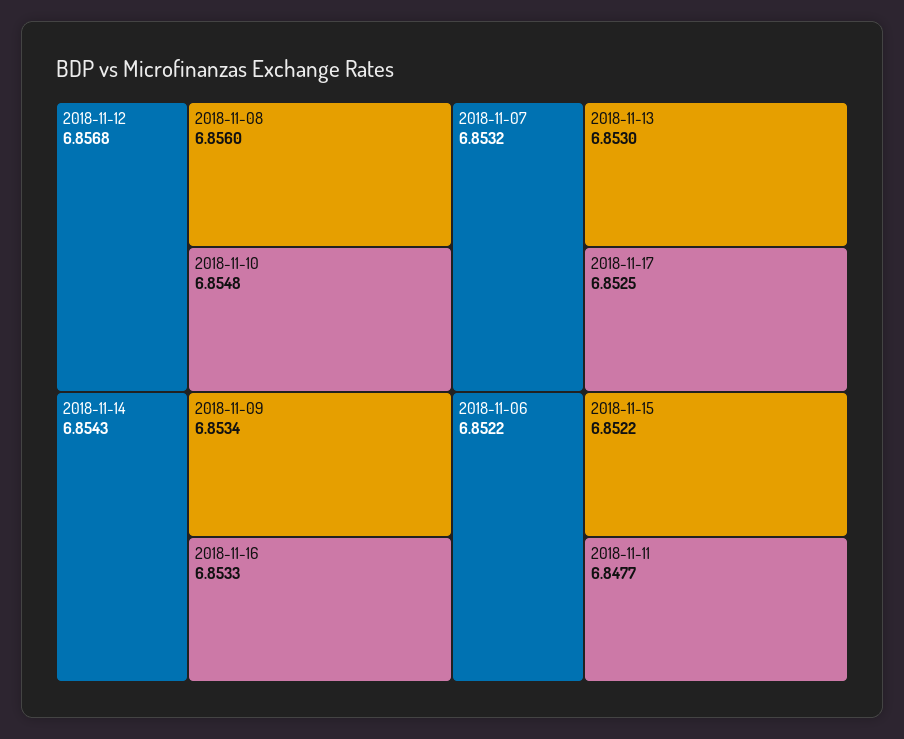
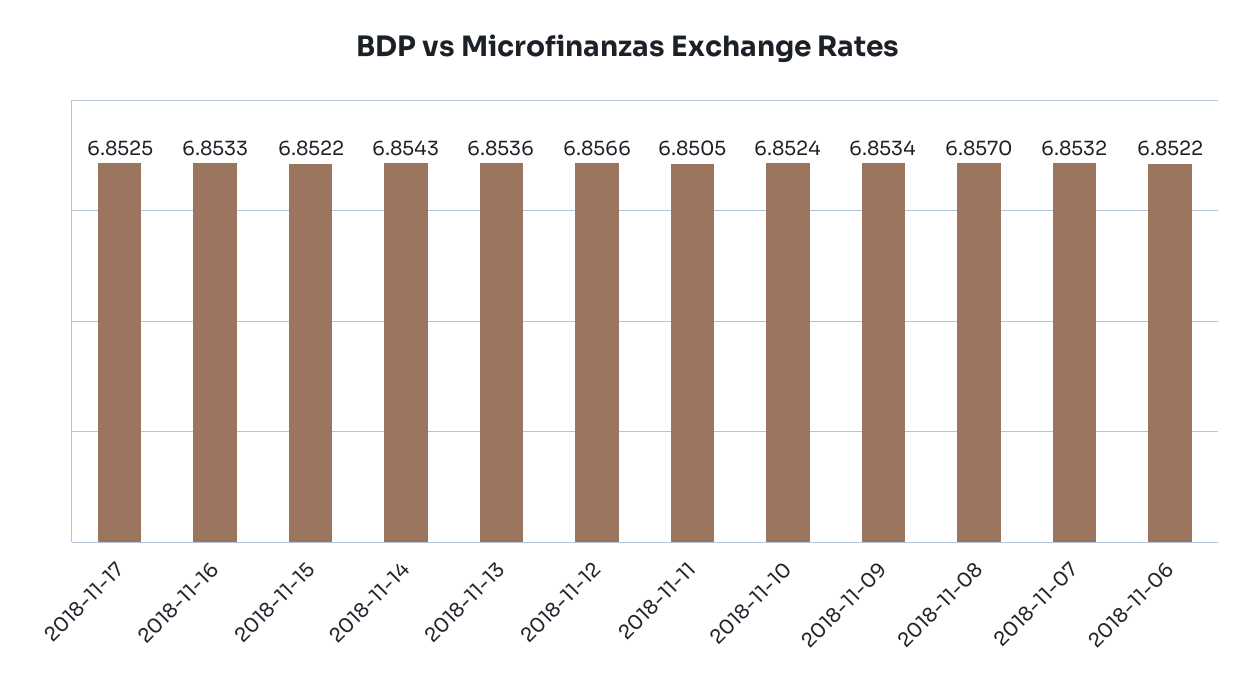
  {
-   "2018-11-12": 6.8568,
+   "2018-11-12": 6.8566,
-   "2018-11-08": 6.856,
+   "2018-11-08": 6.857,
-   "2018-11-10": 6.8548,
+   "2018-11-10": 6.8524,
    "2018-11-14": 6.8543,
    "2018-11-09": 6.8534,
    "2018-11-16": 6.8533,
    "2018-11-07": 6.8532,
-   "2018-11-13": 6.853,
+   "2018-11-13": 6.8536,
    "2018-11-17": 6.8525,
    "2018-11-06": 6.8522,
    "2018-11-15": 6.8522,
-   "2018-11-11": 6.8477
+   "2018-11-11": 6.8505
  }

